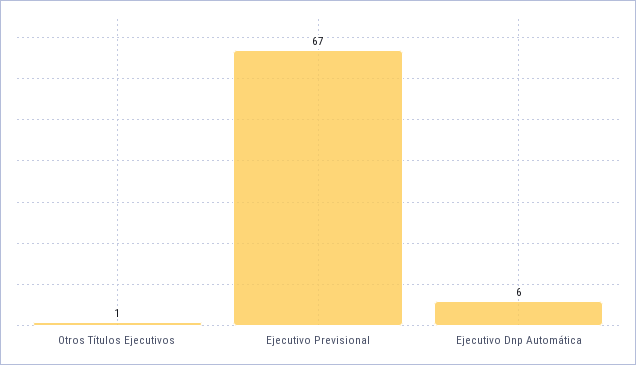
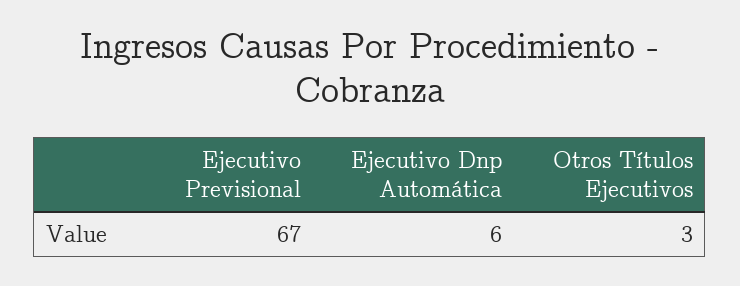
  {
-   "Otros Títulos Ejecutivos": 1,
+   "Otros Títulos Ejecutivos": 3,
    "Ejecutivo Previsional": 67,
    "Ejecutivo Dnp Automática": 6
  }

